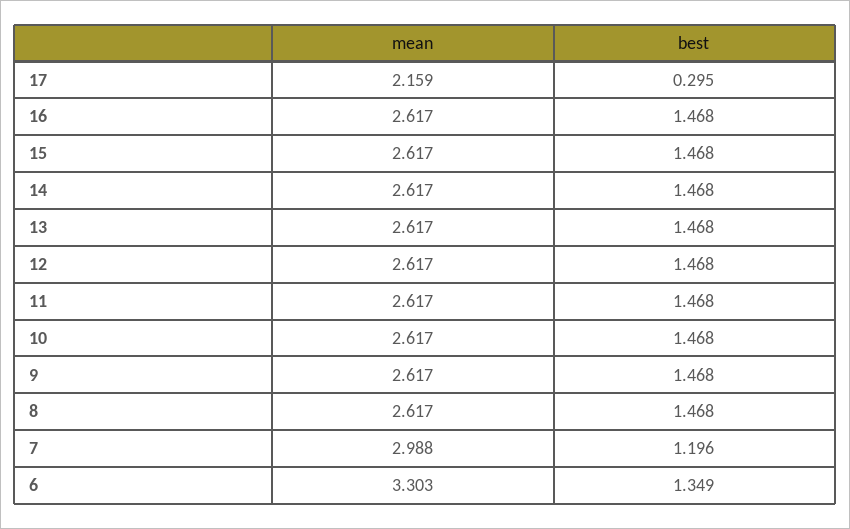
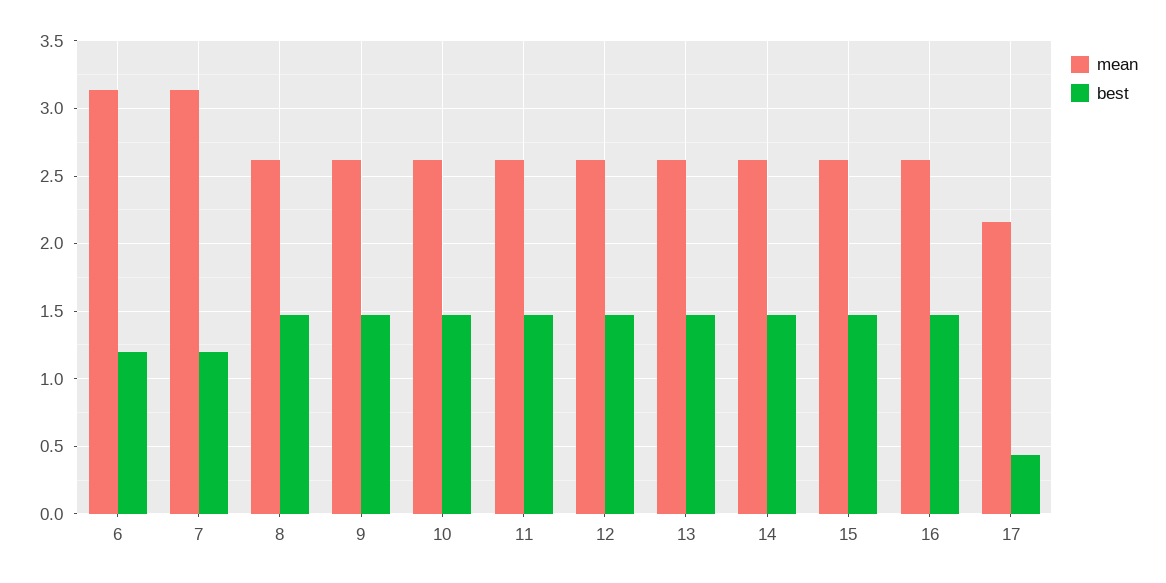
  {
    "mean": {
      "17": 2.159,
      "16": 2.617,
      "15": 2.617,
      "14": 2.617,
      "13": 2.617,
      "12": 2.617,
      "11": 2.617,
      "10": 2.617,
      "9": 2.617,
      "8": 2.617,
-     "7": 2.988,
+     "7": 3.15,
-     "6": 3.303
+     "6": 3.15
    },
    "best": {
-     "17": 0.295,
+     "17": 0.45,
      "16": 1.468,
      "15": 1.468,
      "14": 1.468,
      "13": 1.468,
      "12": 1.468,
      "11": 1.468,
      "10": 1.468,
      "9": 1.468,
      "8": 1.468,
      "7": 1.196,
-     "6": 1.349
+     "6": 1.2
    }
  }

